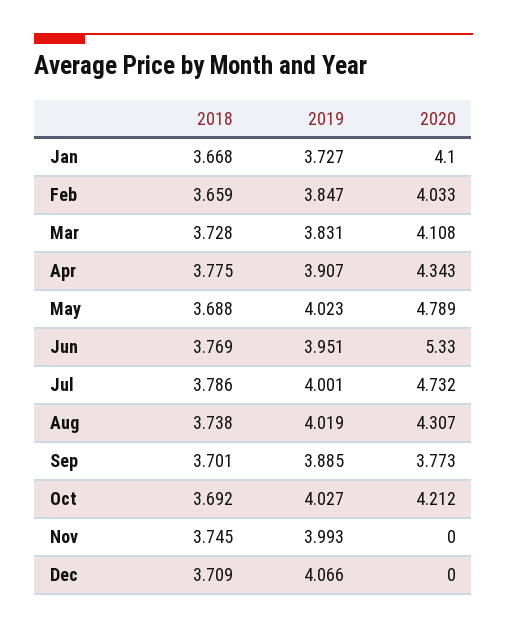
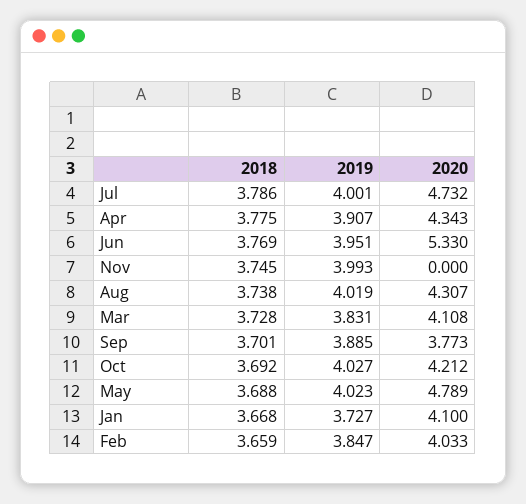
  {
    "2018": {
      "Jan": 3.668,
      "Feb": 3.659,
      "Mar": 3.728,
      "Apr": 3.775,
      "May": 3.688,
      "Jun": 3.769,
      "Jul": 3.786,
      "Aug": 3.738,
      "Sep": 3.701,
      "Oct": 3.692,
-     "Nov": 3.745,
+     "Nov": 3.745
-     "Dec": 3.709
    },
    "2019": {
      "Jan": 3.727,
      "Feb": 3.847,
      "Mar": 3.831,
      "Apr": 3.907,
      "May": 4.023,
      "Jun": 3.951,
      "Jul": 4.001,
      "Aug": 4.019,
      "Sep": 3.885,
      "Oct": 4.027,
-     "Nov": 3.993,
+     "Nov": 3.993
-     "Dec": 4.066
    },
    "2020": {
      "Jan": 4.1,
      "Feb": 4.033,
      "Mar": 4.108,
      "Apr": 4.343,
      "May": 4.789,
      "Jun": 5.33,
      "Jul": 4.732,
      "Aug": 4.307,
      "Sep": 3.773,
      "Oct": 4.212,
-     "Nov": 0,
+     "Nov": 0
-     "Dec": 0
    }
  }

